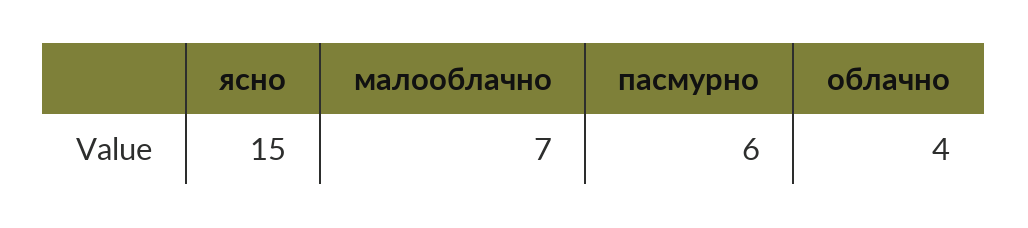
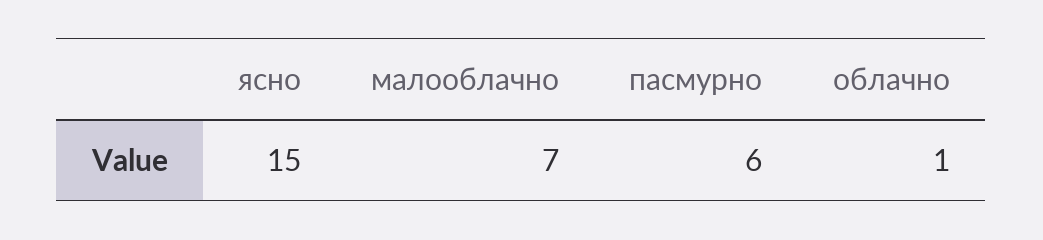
  {
    "ясно": 15,
    "малооблачно": 7,
    "пасмурно": 6,
-   "облачно": 4
+   "облачно": 1
  }

